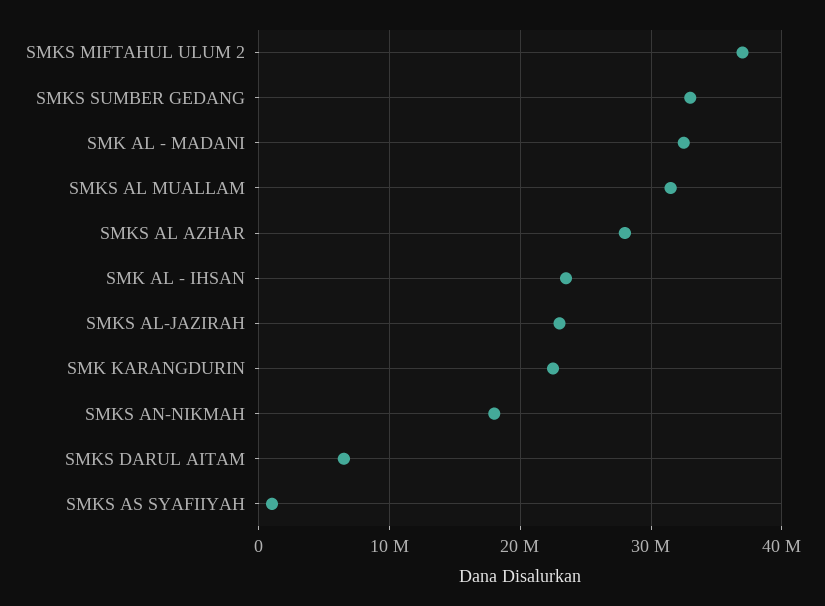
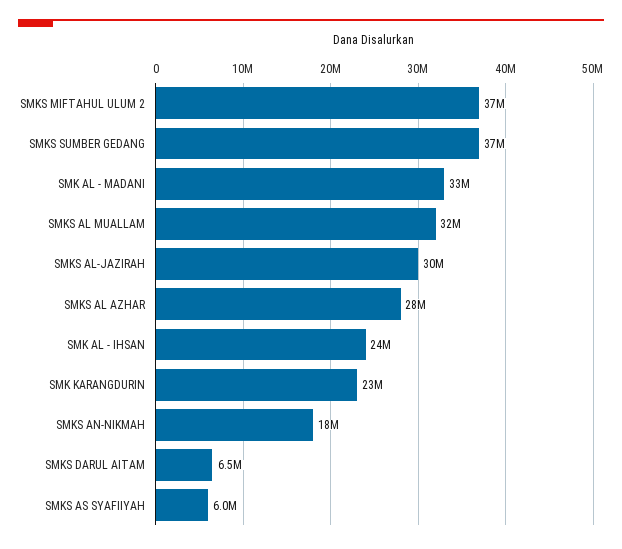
  {
    "SMKS MIFTAHUL ULUM 2": 37000000,
-   "SMKS SUMBER GEDANG": 33000000,
+   "SMKS SUMBER GEDANG": 37000000,
    "SMK AL - MADANI": 33000000,
    "SMKS AL MUALLAM": 32000000,
    "SMKS AL AZHAR": 28000000,
    "SMK AL - IHSAN": 24000000,
-   "SMKS AL-JAZIRAH": 23000000,
+   "SMKS AL-JAZIRAH": 30000000,
    "SMK KARANGDURIN": 23000000,
    "SMKS AN-NIKMAH": 18000000,
    "SMKS DARUL AITAM": 6500000,
-   "SMKS AS SYAFIIYAH": 1000000
+   "SMKS AS SYAFIIYAH": 6000000
  }

